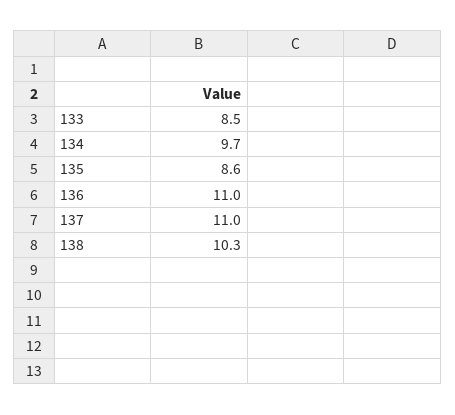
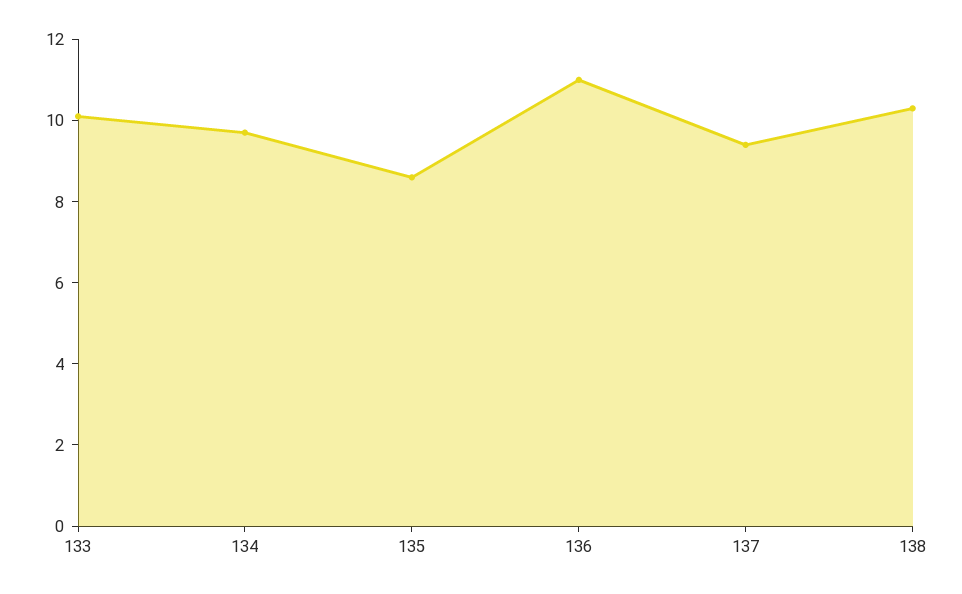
  {
-   "133": 8.5,
+   "133": 10,
    "134": 9.7,
    "135": 8.6,
    "136": 11,
-   "137": 11,
+   "137": 9.5,
    "138": 10.3
  }

